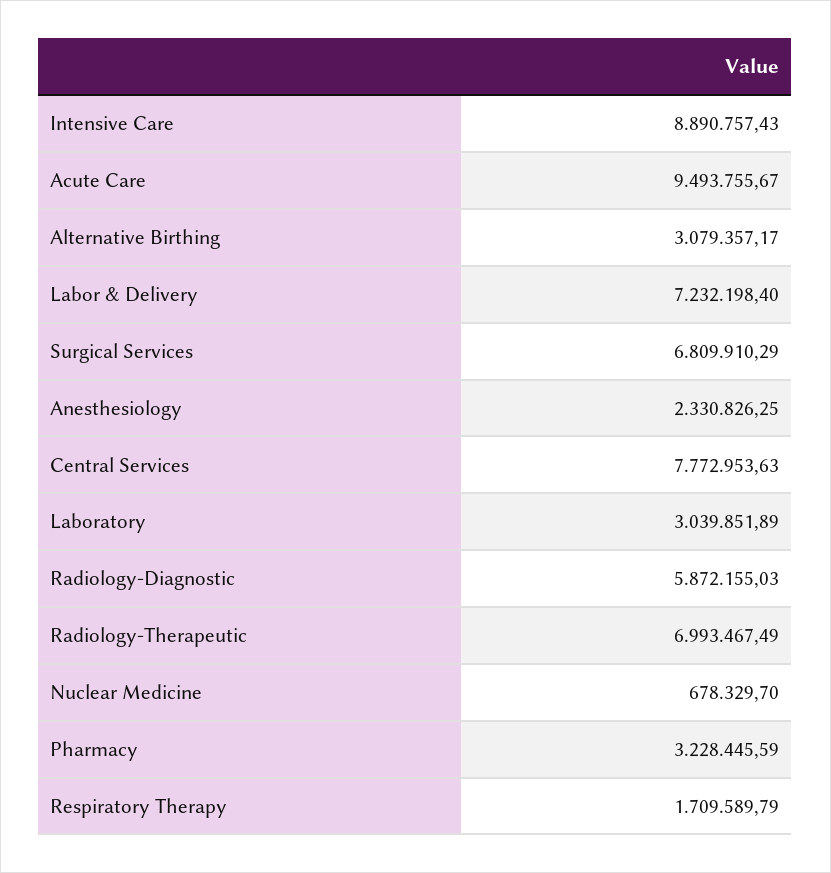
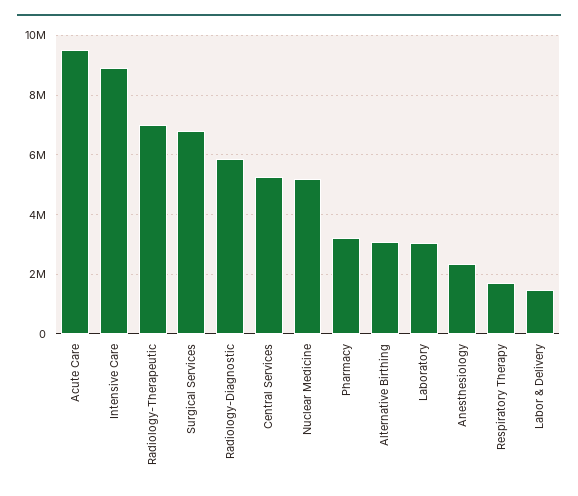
  {
    "Intensive Care": 8890757.43,
    "Acute Care": 9493755.67,
    "Alternative Birthing": 3079357.17,
-   "Labor & Delivery": 7232198.4,
+   "Labor & Delivery": 1500000,
    "Surgical Services": 6809910.29,
    "Anesthesiology": 2330826.25,
-   "Central Services": 7772953.63,
+   "Central Services": 5250000,
    "Laboratory": 3039851.89,
    "Radiology-Diagnostic": 5872155.03,
    "Radiology-Therapeutic": 6993467.49,
-   "Nuclear Medicine": 678329.7,
+   "Nuclear Medicine": 5250000,
    "Pharmacy": 3228445.59,
    "Respiratory Therapy": 1709589.79
  }

